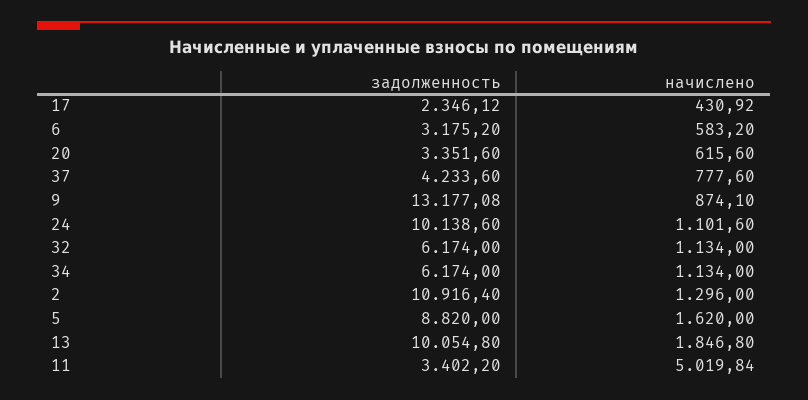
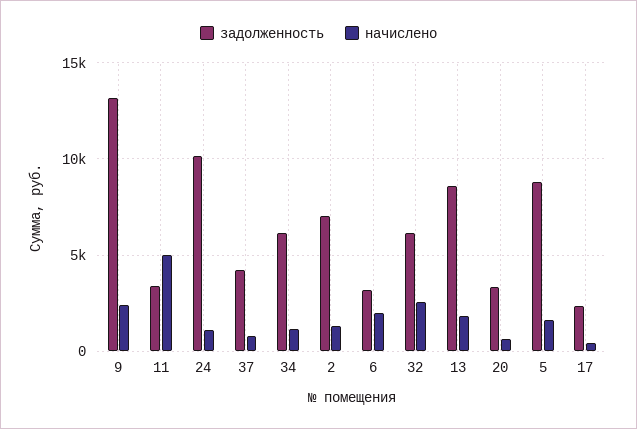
  {
    "задолженность": {
      "17": 2346.12,
      "6": 3175.2,
      "20": 3351.6,
      "37": 4233.6,
      "9": 13177.08,
      "24": 10138.6,
      "32": 6174,
      "34": 6174,
-     "2": 10916.4,
+     "2": 7000,
      "5": 8820,
-     "13": 10054.8,
+     "13": 8500,
      "11": 3402.2
    },
    "начислено": {
      "17": 430.92,
-     "6": 583.2,
+     "6": 2000,
      "20": 615.6,
      "37": 777.6,
-     "9": 874.1,
+     "9": 2500,
      "24": 1101.6,
-     "32": 1134,
+     "32": 2500,
      "34": 1134,
      "2": 1296,
      "5": 1620,
      "13": 1846.8,
      "11": 5019.84
    }
  }

